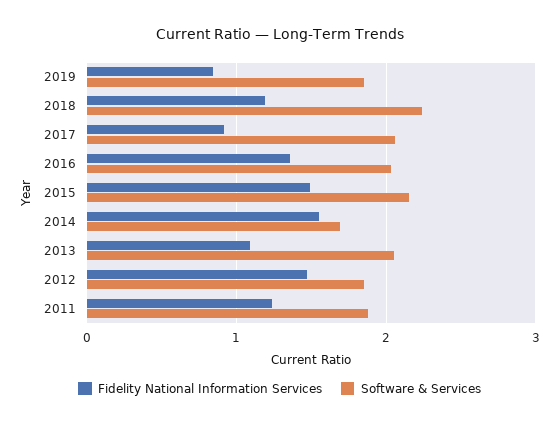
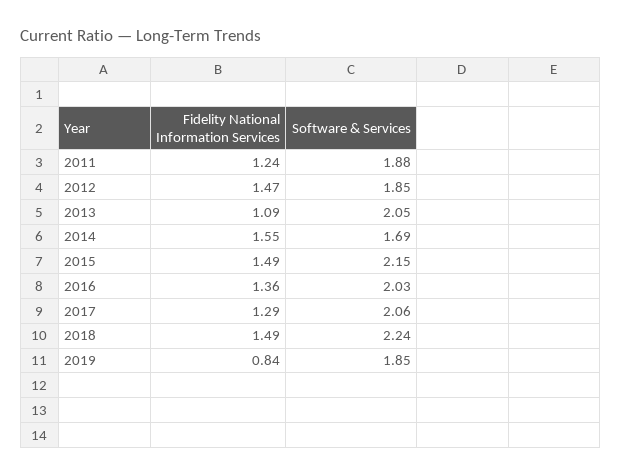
  {
    "Fidelity National Information Services": {
      "2019": 0.84,
-     "2018": 1.2,
+     "2018": 1.49,
-     "2017": 0.9,
+     "2017": 1.29,
      "2016": 1.36,
      "2015": 1.49,
      "2014": 1.55,
      "2013": 1.09,
      "2012": 1.47,
      "2011": 1.24
    },
    "Software & Services": {
      "2019": 1.85,
      "2018": 2.24,
      "2017": 2.06,
      "2016": 2.03,
      "2015": 2.15,
      "2014": 1.69,
      "2013": 2.05,
      "2012": 1.85,
      "2011": 1.88
    }
  }

